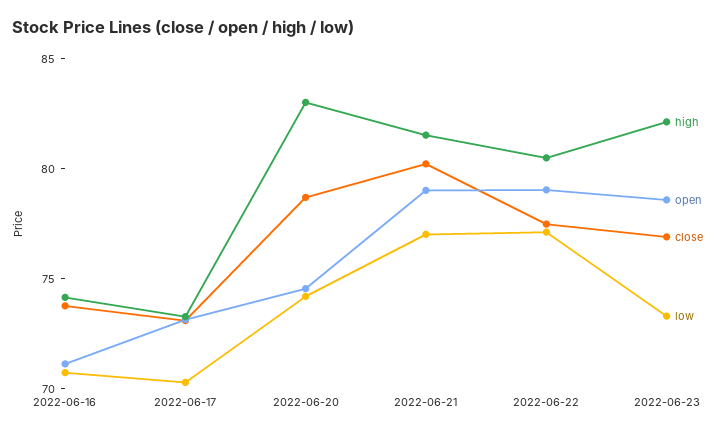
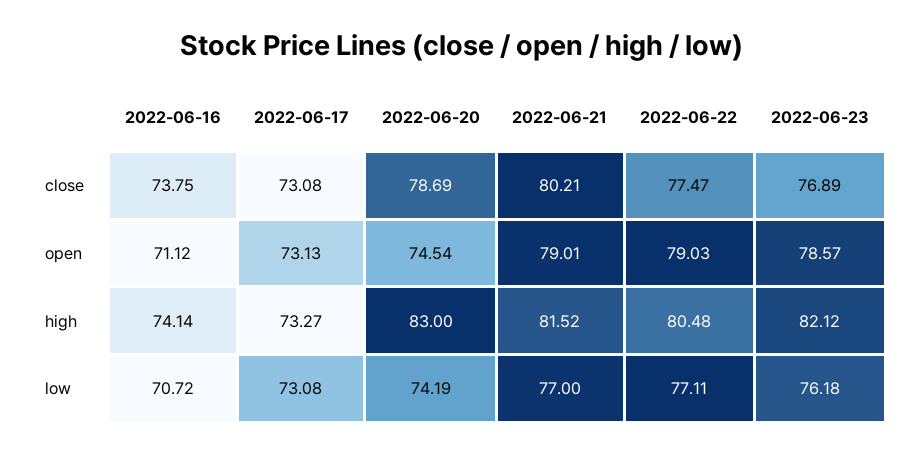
  {
    "high": {
      "2022-06-16": 74.14,
      "2022-06-17": 73.27,
      "2022-06-20": 83,
      "2022-06-21": 81.52,
      "2022-06-22": 80.48,
      "2022-06-23": 82.12
    },
    "open": {
      "2022-06-16": 71.12,
      "2022-06-17": 73.13,
      "2022-06-20": 74.54,
      "2022-06-21": 79.01,
      "2022-06-22": 79.03,
      "2022-06-23": 78.57
    },
    "close": {
      "2022-06-16": 73.75,
      "2022-06-17": 73.08,
      "2022-06-20": 78.69,
      "2022-06-21": 80.21,
      "2022-06-22": 77.47,
      "2022-06-23": 76.89
    },
    "low": {
      "2022-06-16": 70.72,
-     "2022-06-17": 70,
+     "2022-06-17": 73.08,
      "2022-06-20": 74.19,
      "2022-06-21": 77,
      "2022-06-22": 77.11,
-     "2022-06-23": 73
+     "2022-06-23": 76.18
    }
  }

